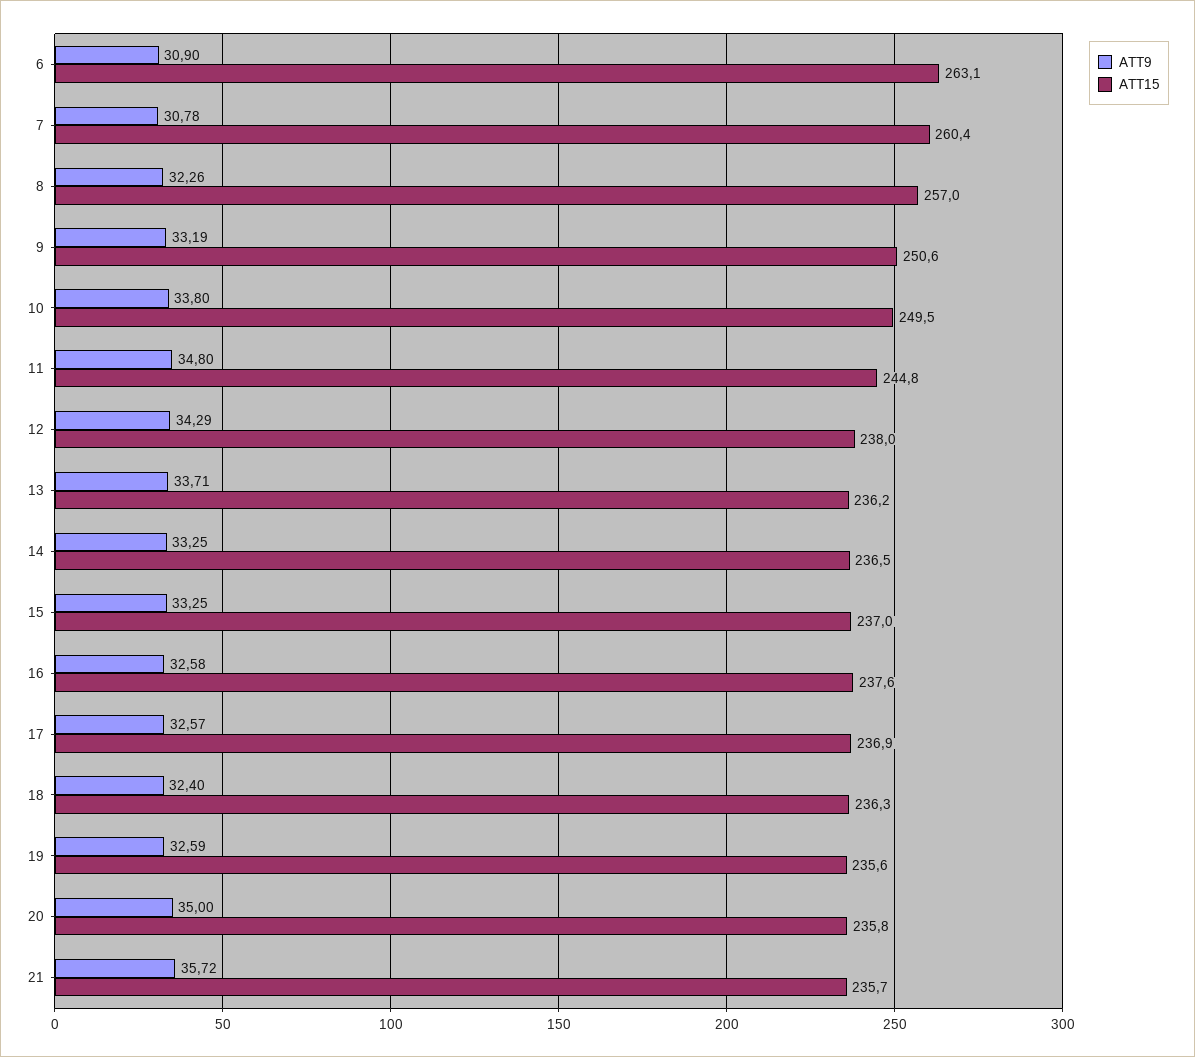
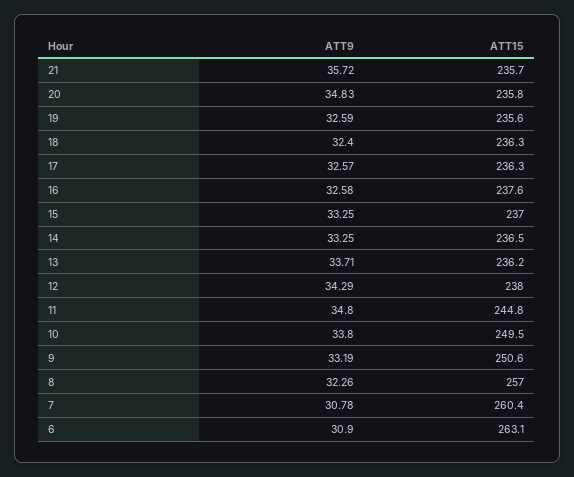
  {
    "ATT9": {
      "6": 30.9,
      "7": 30.78,
      "8": 32.26,
      "9": 33.19,
      "10": 33.8,
      "11": 34.8,
      "12": 34.29,
      "13": 33.71,
      "14": 33.25,
      "15": 33.25,
      "16": 32.58,
      "17": 32.57,
      "18": 32.4,
      "19": 32.59,
-     "20": 35,
+     "20": 34.83,
      "21": 35.72
    },
    "ATT15": {
      "6": 263.1,
      "7": 260.4,
      "8": 257,
      "9": 250.6,
      "10": 249.5,
      "11": 244.8,
      "12": 238,
      "13": 236.2,
      "14": 236.5,
      "15": 237,
      "16": 237.6,
-     "17": 236.9,
+     "17": 236.3,
      "18": 236.3,
      "19": 235.6,
      "20": 235.8,
      "21": 235.7
    }
  }

